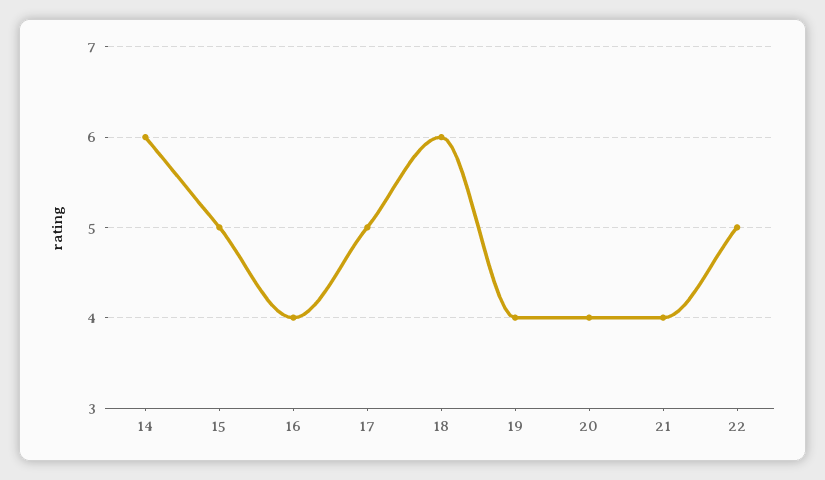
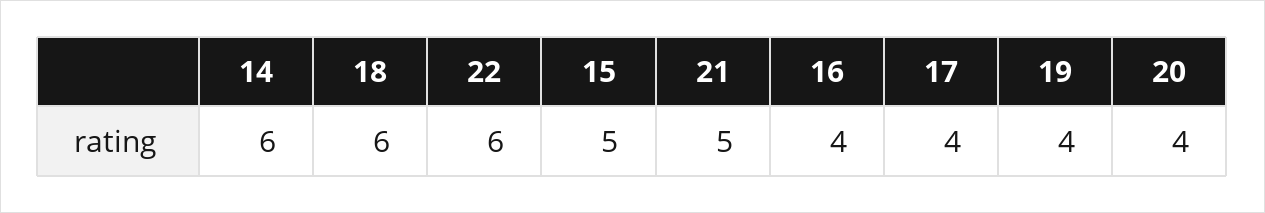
  {
    "14": 6,
    "15": 5,
    "16": 4,
-   "17": 5,
+   "17": 4,
    "18": 6,
    "19": 4,
    "20": 4,
-   "21": 4,
+   "21": 5,
-   "22": 5
+   "22": 6
  }

